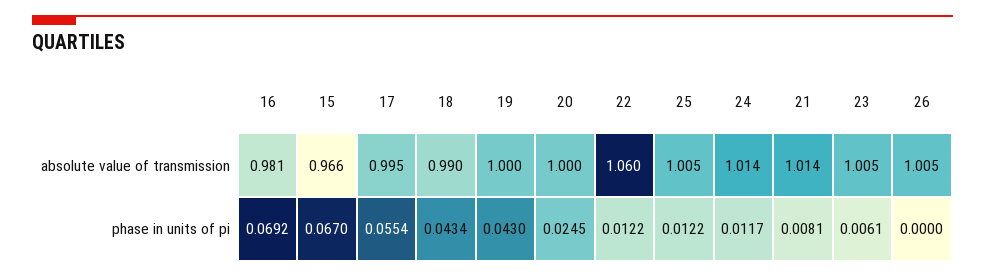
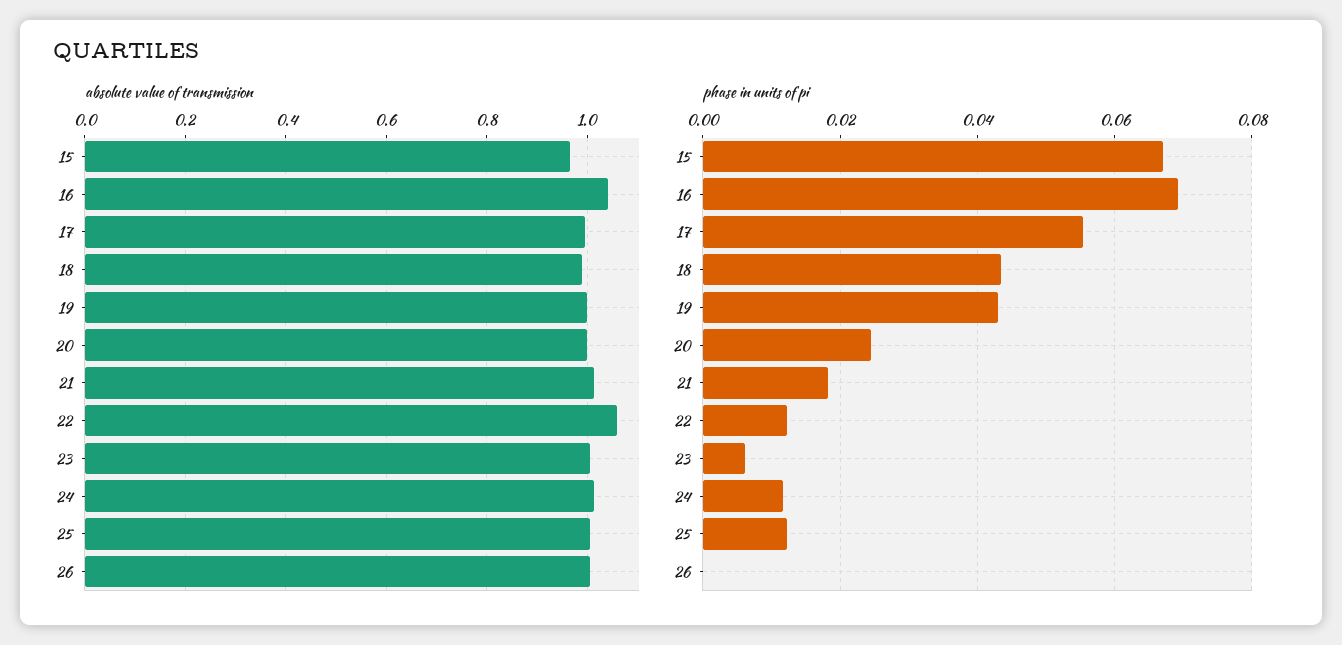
  {
    "absolute value of transmission": {
-     "16": 0.981,
+     "16": 1.04,
      "15": 0.966,
      "17": 0.995,
      "18": 0.99,
      "19": 1,
      "20": 1,
      "22": 1.06,
      "25": 1.005,
      "24": 1.014,
      "21": 1.014,
      "23": 1.005,
      "26": 1.005
    },
    "phase in units of pi": {
      "16": 0.0692,
      "15": 0.067,
      "17": 0.0554,
      "18": 0.0434,
      "19": 0.043,
      "20": 0.0245,
      "22": 0.0122,
      "25": 0.0122,
      "24": 0.0117,
-     "21": 0.0081,
+     "21": 0.018,
      "23": 0.0061,
      "26": 0
    }
  }

